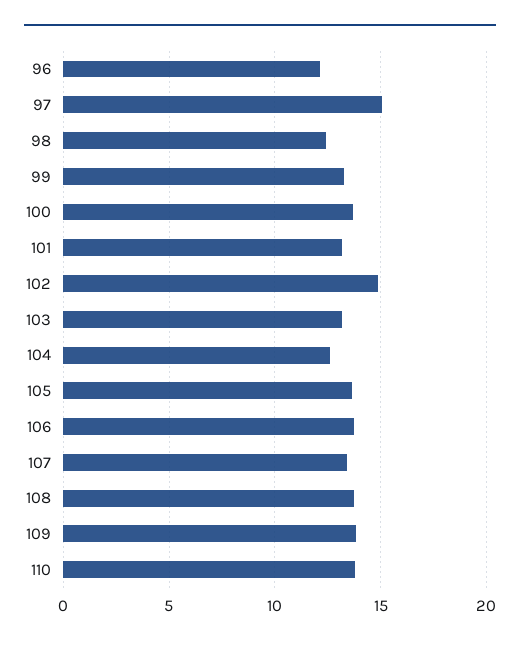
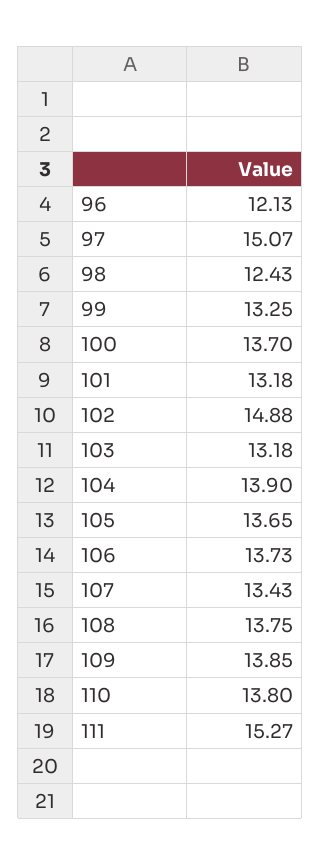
  {
    "96": 12.13,
    "97": 15.07,
    "98": 12.43,
    "99": 13.25,
    "100": 13.7,
    "101": 13.18,
    "102": 14.88,
    "103": 13.18,
-   "104": 12.5,
+   "104": 13.9,
    "105": 13.65,
    "106": 13.73,
    "107": 13.43,
    "108": 13.75,
    "109": 13.85,
-   "110": 13.8
+   "110": 13.8,
+   "111": 15.27
  }

